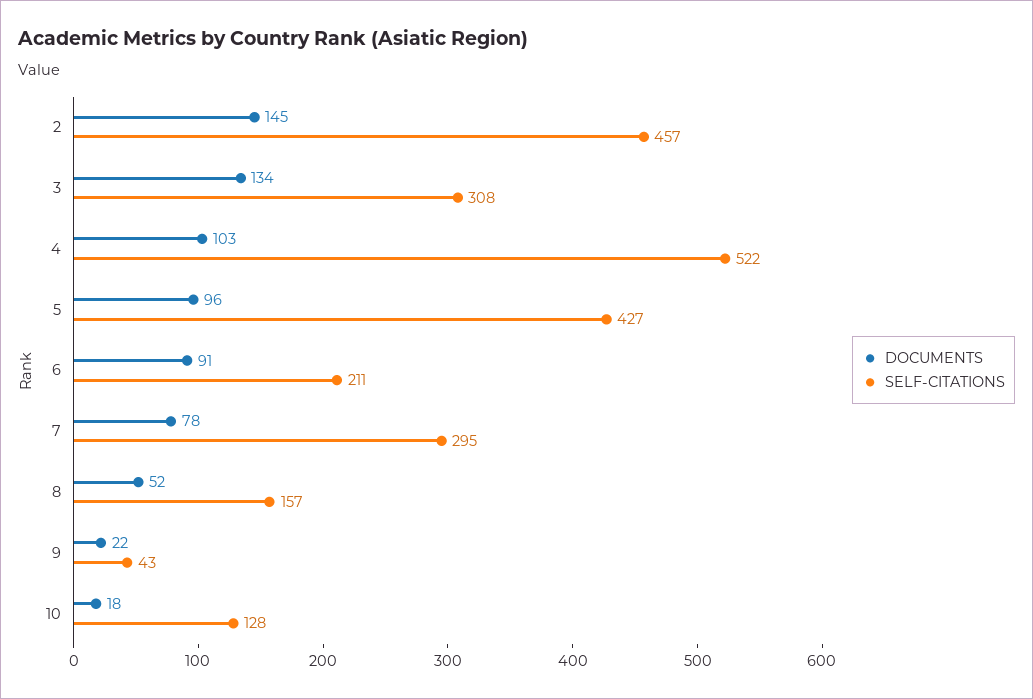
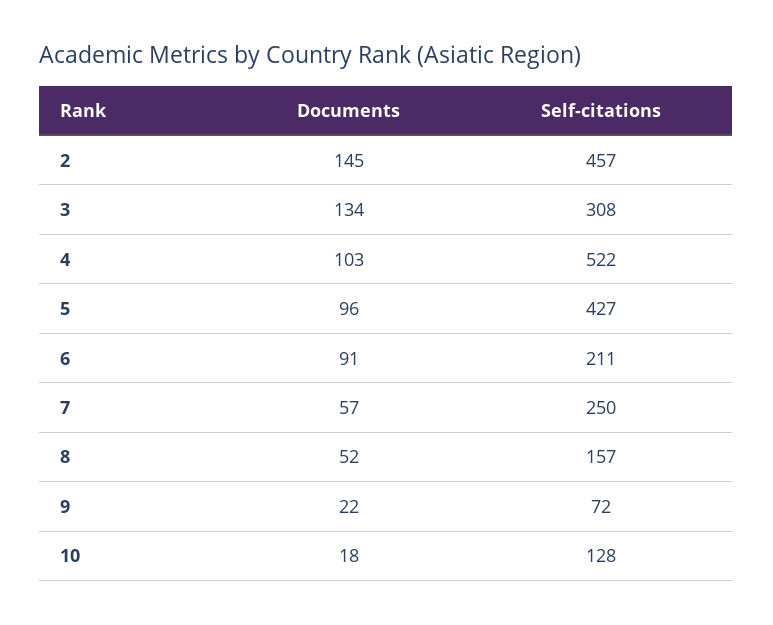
  {
    "DOCUMENTS": {
      "2": 145,
      "3": 134,
      "4": 103,
      "5": 96,
      "6": 91,
-     "7": 78,
+     "7": 57,
      "8": 52,
      "9": 22,
      "10": 18
    },
    "SELF-CITATIONS": {
      "2": 457,
      "3": 308,
      "4": 522,
      "5": 427,
      "6": 211,
-     "7": 295,
+     "7": 250,
      "8": 157,
-     "9": 43,
+     "9": 72,
      "10": 128
    }
  }

